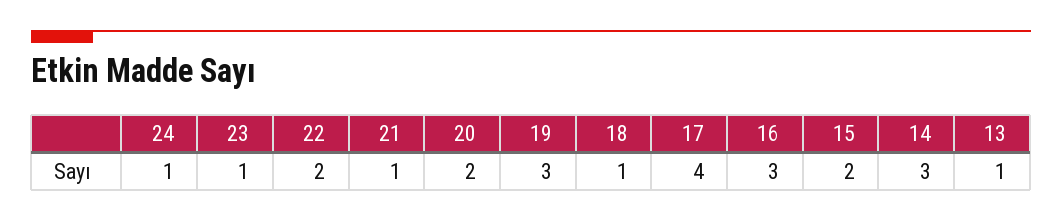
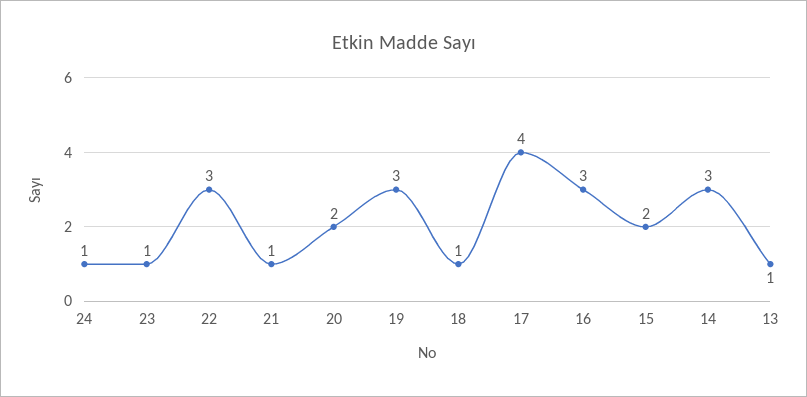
  {
    "24": 1,
    "23": 1,
-   "22": 2,
+   "22": 3,
    "21": 1,
    "20": 2,
    "19": 3,
    "18": 1,
    "17": 4,
    "16": 3,
    "15": 2,
    "14": 3,
    "13": 1
  }

